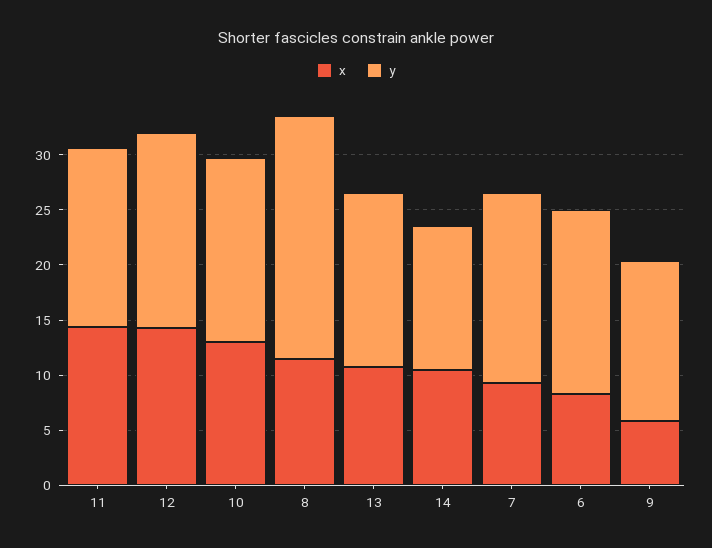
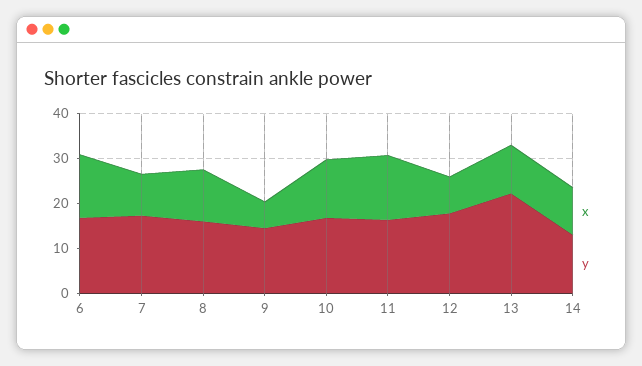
  {
    "x": {
      "11": 14,
-     "12": 14,
+     "12": 8,
      "10": 13,
      "8": 12,
      "13": 11,
      "14": 11,
      "7": 9,
-     "6": 8,
+     "6": 14,
      "9": 6
    },
    "y": {
      "11": 16,
      "12": 18,
      "10": 17,
-     "8": 22,
+     "8": 16,
-     "13": 16,
+     "13": 22,
      "14": 13,
      "7": 17,
      "6": 17,
      "9": 15
    }
  }

